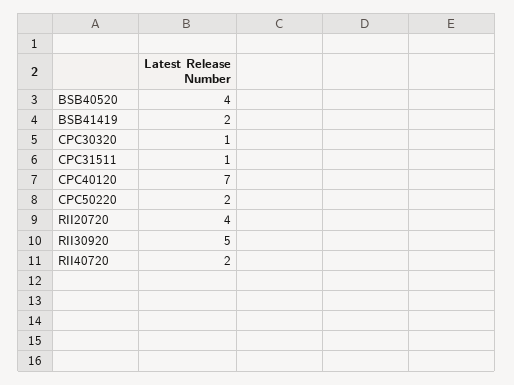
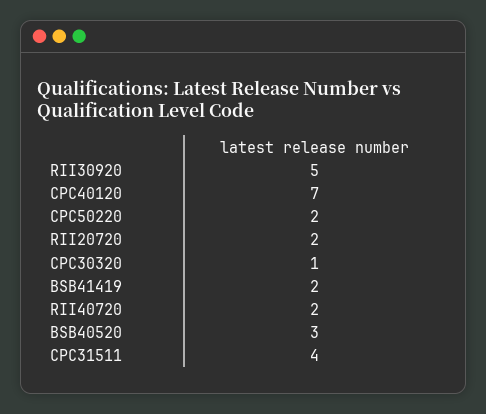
  {
-   "BSB40520": 4,
+   "BSB40520": 3,
    "BSB41419": 2,
    "CPC30320": 1,
-   "CPC31511": 1,
+   "CPC31511": 4,
    "CPC40120": 7,
    "CPC50220": 2,
-   "RII20720": 4,
+   "RII20720": 2,
    "RII30920": 5,
    "RII40720": 2
  }

